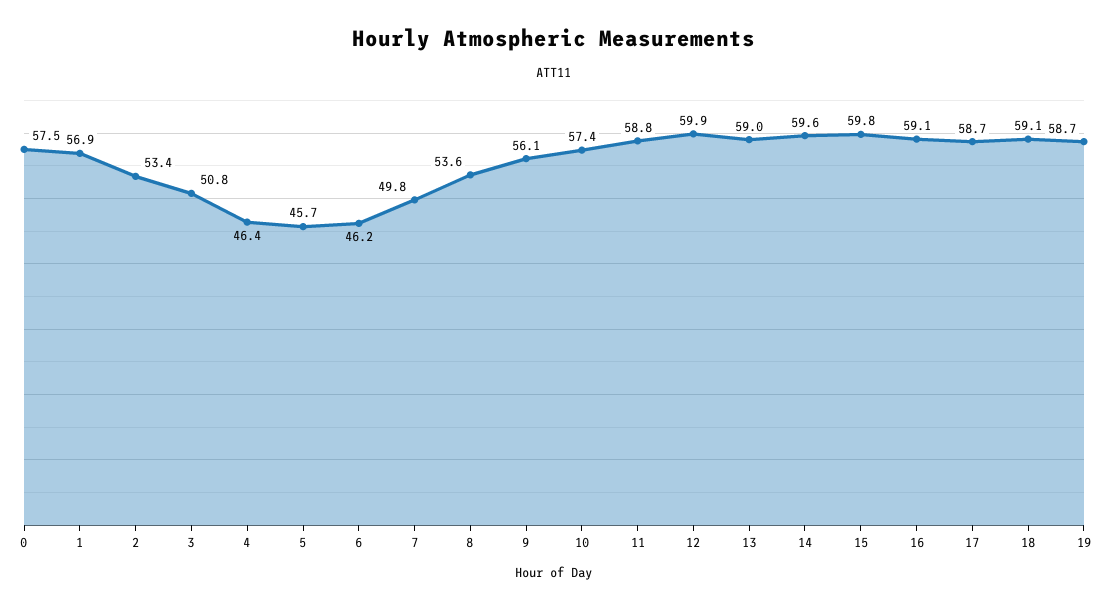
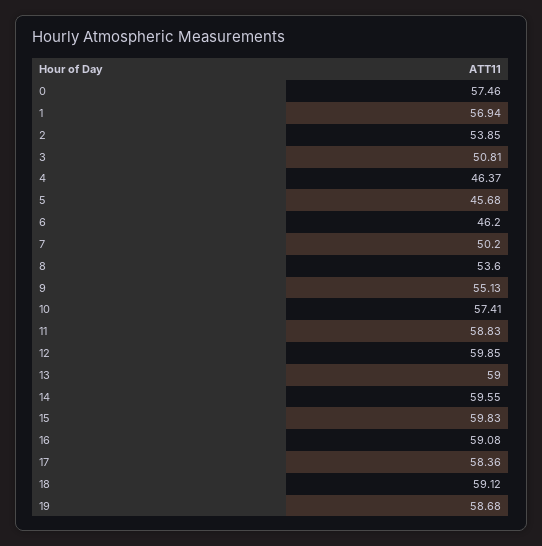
  {
    "0": 57.46,
    "1": 56.94,
-   "2": 53.4,
+   "2": 53.85,
    "3": 50.81,
    "4": 46.37,
    "5": 45.68,
    "6": 46.2,
-   "7": 49.8,
+   "7": 50.2,
    "8": 53.6,
-   "9": 56.1,
+   "9": 55.13,
    "10": 57.41,
    "11": 58.83,
    "12": 59.85,
    "13": 59,
    "14": 59.55,
    "15": 59.83,
    "16": 59.08,
-   "17": 58.7,
+   "17": 58.36,
    "18": 59.12,
    "19": 58.68
  }

